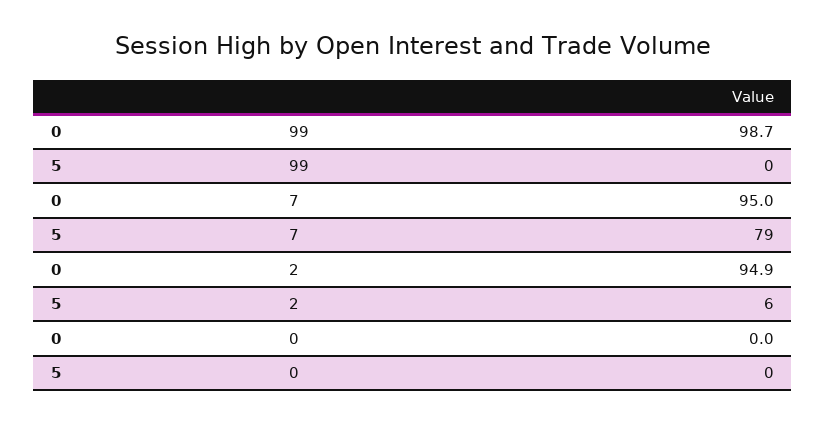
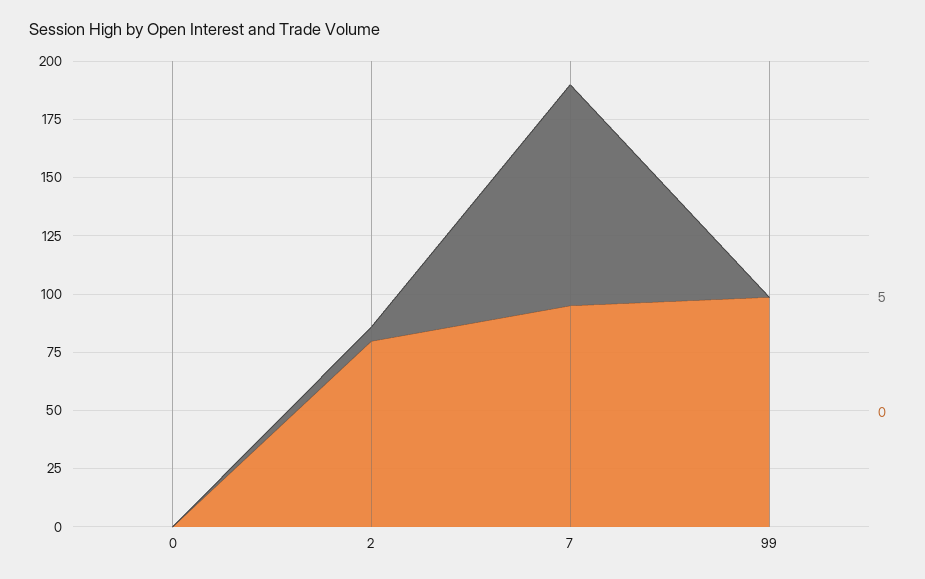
  {
    "0": {
      "99": 98.7,
      "7": 95,
-     "2": 94.9,
+     "2": 80,
      "0": 0
    },
    "5": {
      "99": 0,
-     "7": 79,
+     "7": 95,
      "2": 6,
      "0": 0
    }
  }

